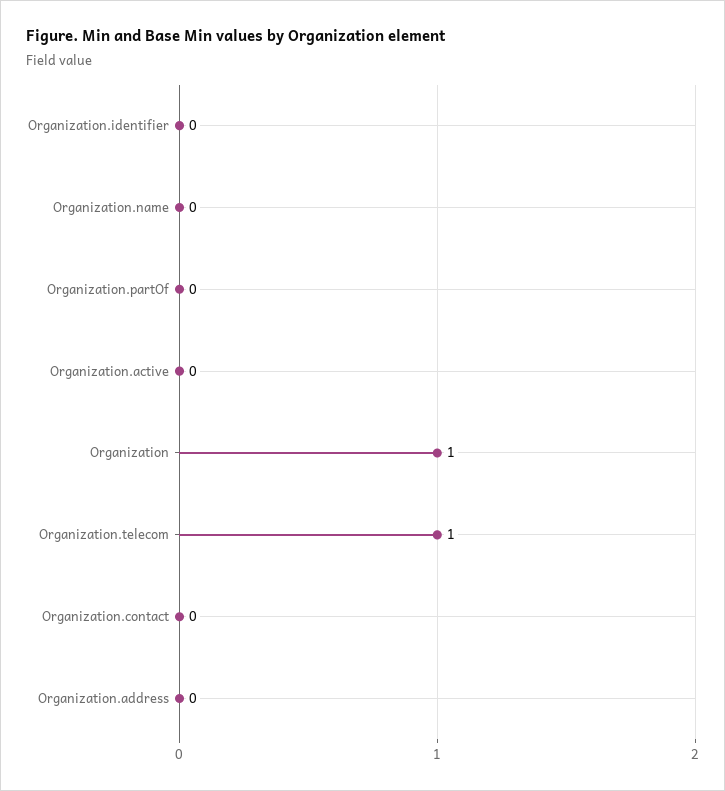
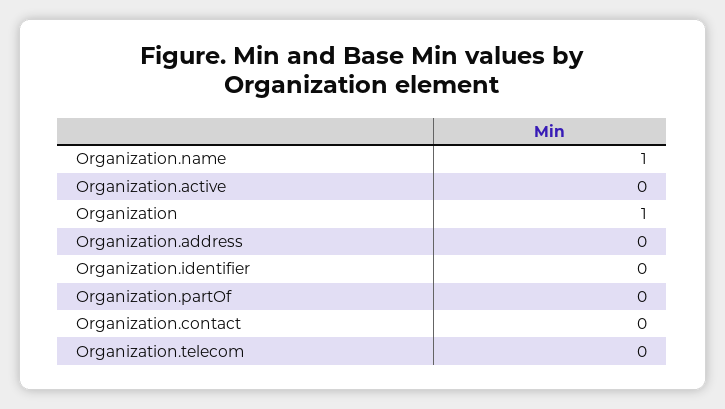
  {
    "Organization.identifier": 0,
-   "Organization.name": 0,
+   "Organization.name": 1,
    "Organization.partOf": 0,
    "Organization.active": 0,
    "Organization": 1,
-   "Organization.telecom": 1,
+   "Organization.telecom": 0,
    "Organization.contact": 0,
    "Organization.address": 0
  }

